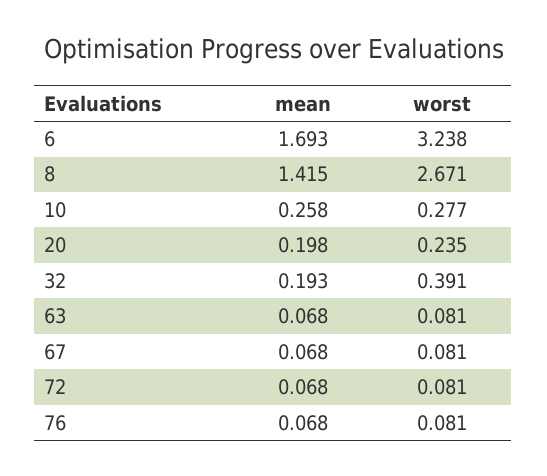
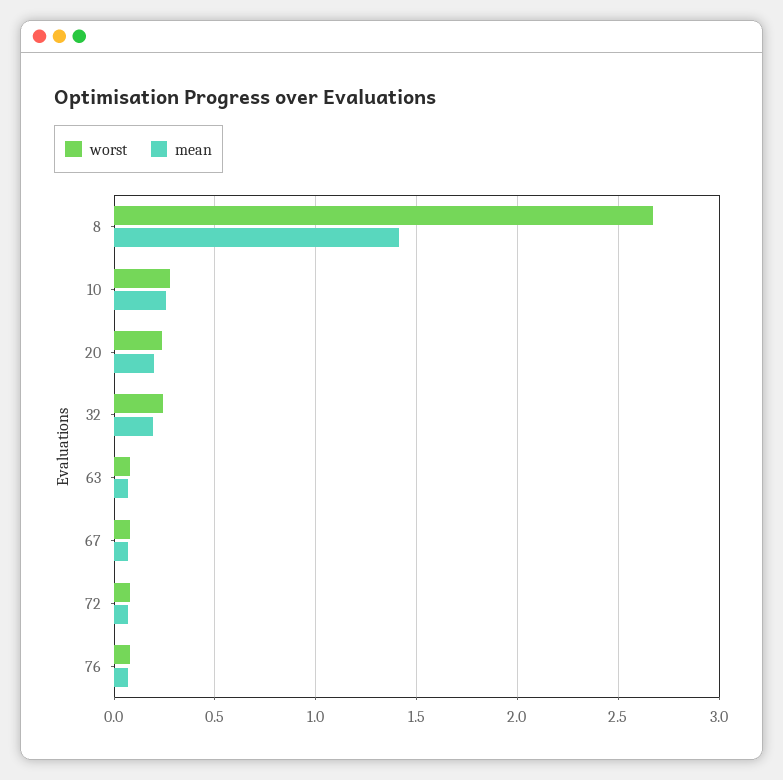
  {
    "mean": {
-     "6": 1.693,
      "8": 1.415,
      "10": 0.258,
      "20": 0.198,
      "32": 0.193,
      "63": 0.068,
      "67": 0.068,
      "72": 0.068,
      "76": 0.068
    },
    "worst": {
-     "6": 3.238,
      "8": 2.671,
      "10": 0.277,
      "20": 0.235,
-     "32": 0.391,
+     "32": 0.25,
      "63": 0.081,
      "67": 0.081,
      "72": 0.081,
      "76": 0.081
    }
  }

